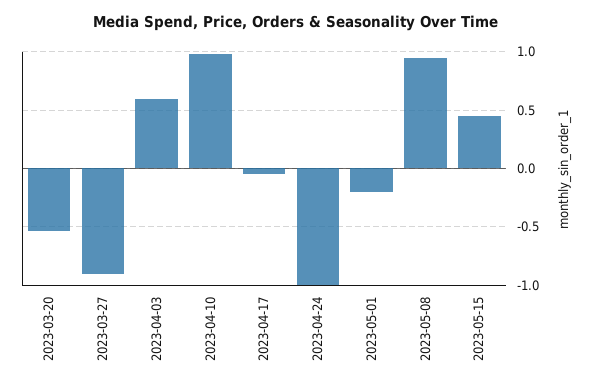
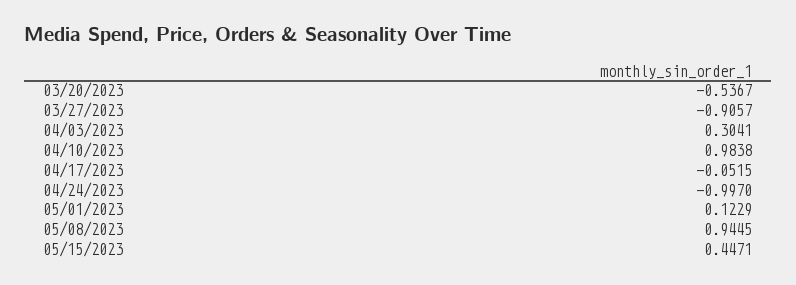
  {
    "2023-03-20": -0.5367,
    "2023-03-27": -0.9057,
-   "2023-04-03": 0.6,
+   "2023-04-03": 0.3041,
    "2023-04-10": 0.9838,
    "2023-04-17": -0.0515,
    "2023-04-24": -0.997,
-   "2023-05-01": -0.2,
+   "2023-05-01": 0.1229,
    "2023-05-08": 0.9445,
    "2023-05-15": 0.4471
  }

